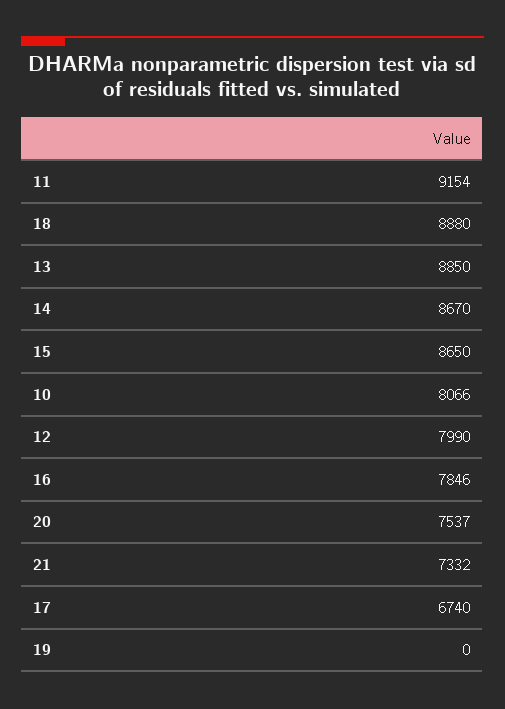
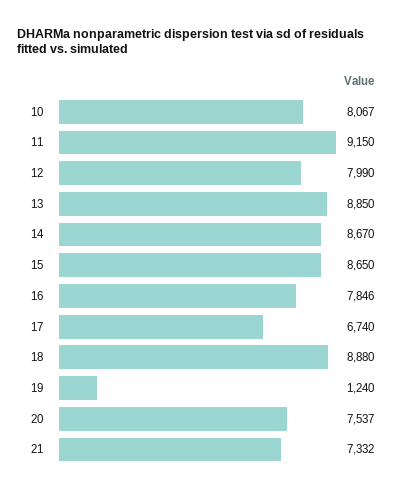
  {
-   "11": 9154,
+   "11": 9150,
    "18": 8880,
    "13": 8850,
    "14": 8670,
    "15": 8650,
-   "10": 8066,
+   "10": 8067,
    "12": 7990,
    "16": 7846,
    "20": 7537,
    "21": 7332,
    "17": 6740,
-   "19": 0
+   "19": 1240
  }

